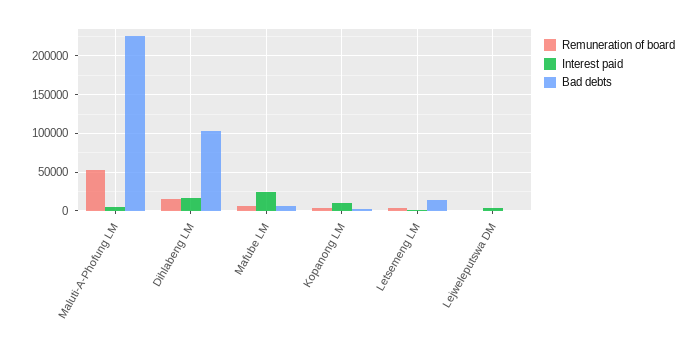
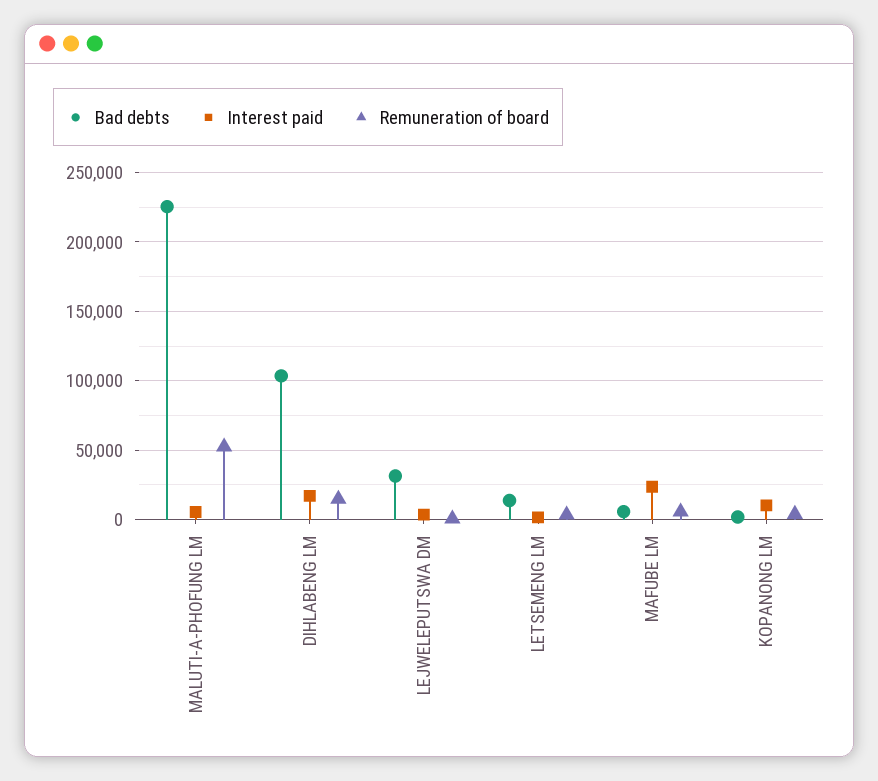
  {
    "Remuneration of board": {
      "Maluti-A-Phofung LM": 50000,
      "Dihlabeng LM": 15000,
      "Mafube LM": 5000,
      "Kopanong LM": 5000,
      "Letsemeng LM": 5000,
      "Lejweleputswa DM": 0
    },
    "Interest paid": {
      "Maluti-A-Phofung LM": 5000,
      "Dihlabeng LM": 15000,
      "Mafube LM": 25000,
      "Kopanong LM": 10000,
      "Letsemeng LM": 0,
      "Lejweleputswa DM": 5000
    },
    "Bad debts": {
      "Maluti-A-Phofung LM": 225000,
      "Dihlabeng LM": 105000,
      "Mafube LM": 5000,
      "Kopanong LM": 0,
      "Letsemeng LM": 15000,
-     "Lejweleputswa DM": 0
+     "Lejweleputswa DM": 30000
    }
  }

